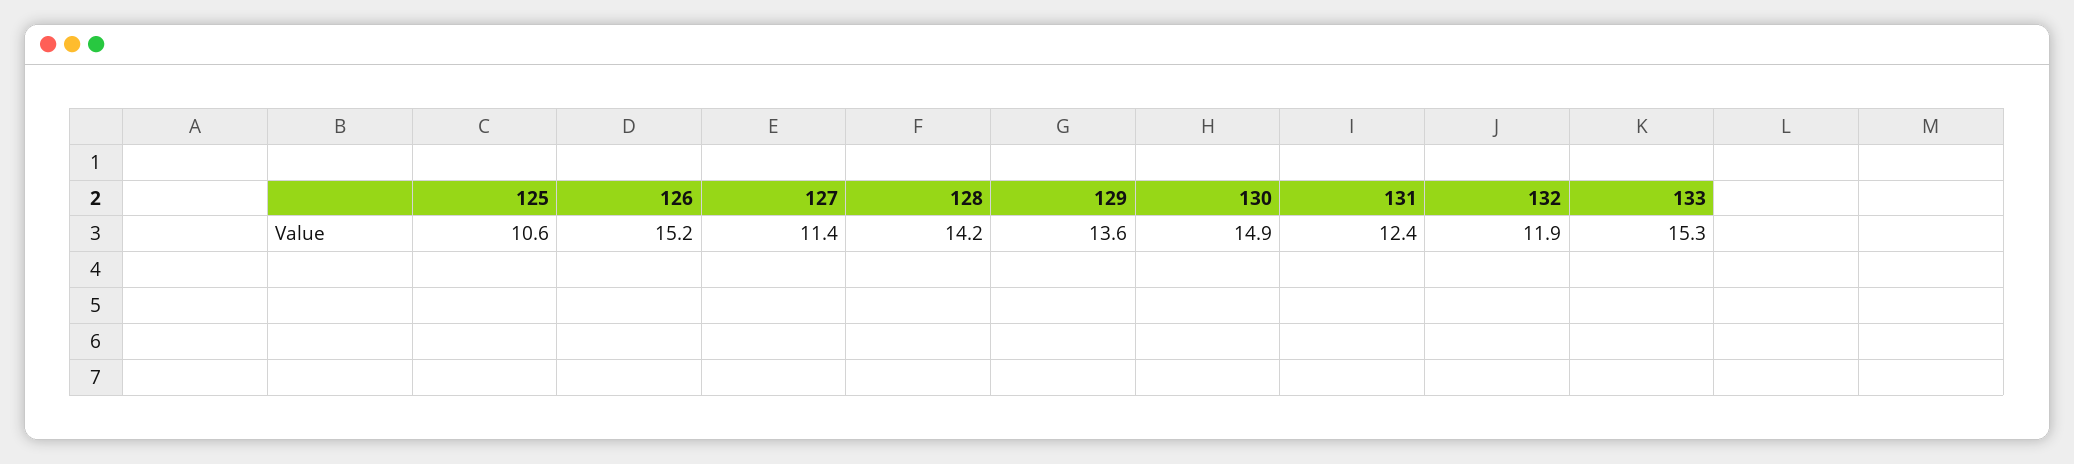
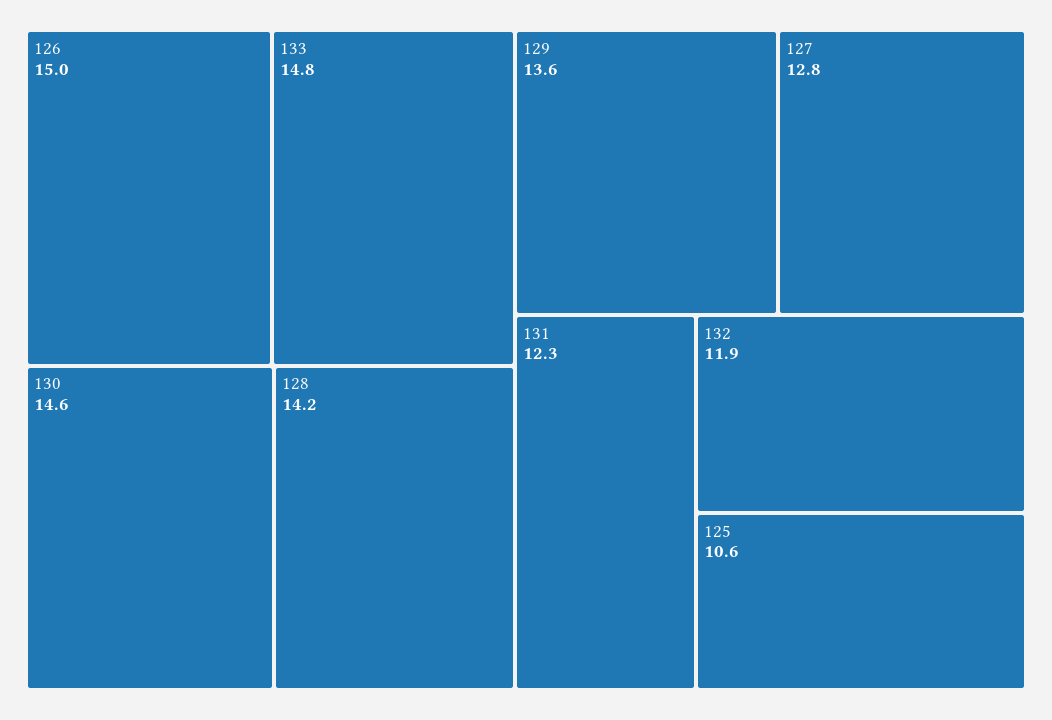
  {
    "125": 10.6,
-   "126": 15.2,
+   "126": 15,
-   "127": 11.4,
+   "127": 12.8,
    "128": 14.2,
    "129": 13.6,
-   "130": 14.9,
+   "130": 14.6,
-   "131": 12.4,
+   "131": 12.3,
    "132": 11.9,
-   "133": 15.3
+   "133": 14.8
  }

